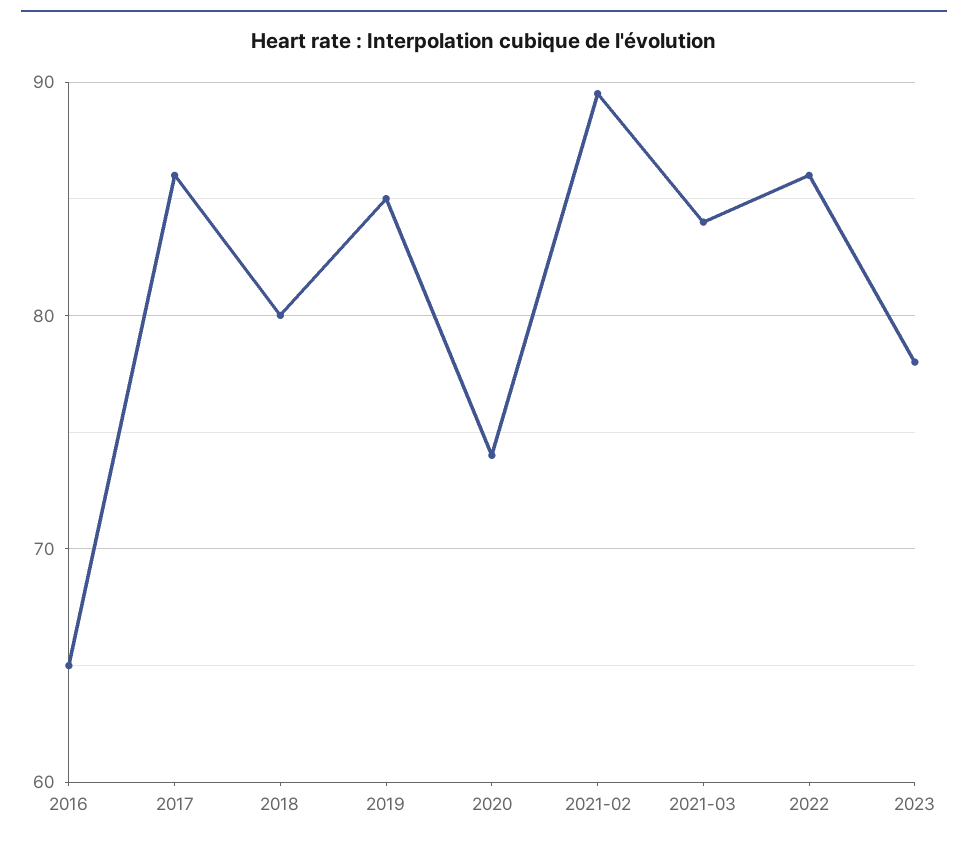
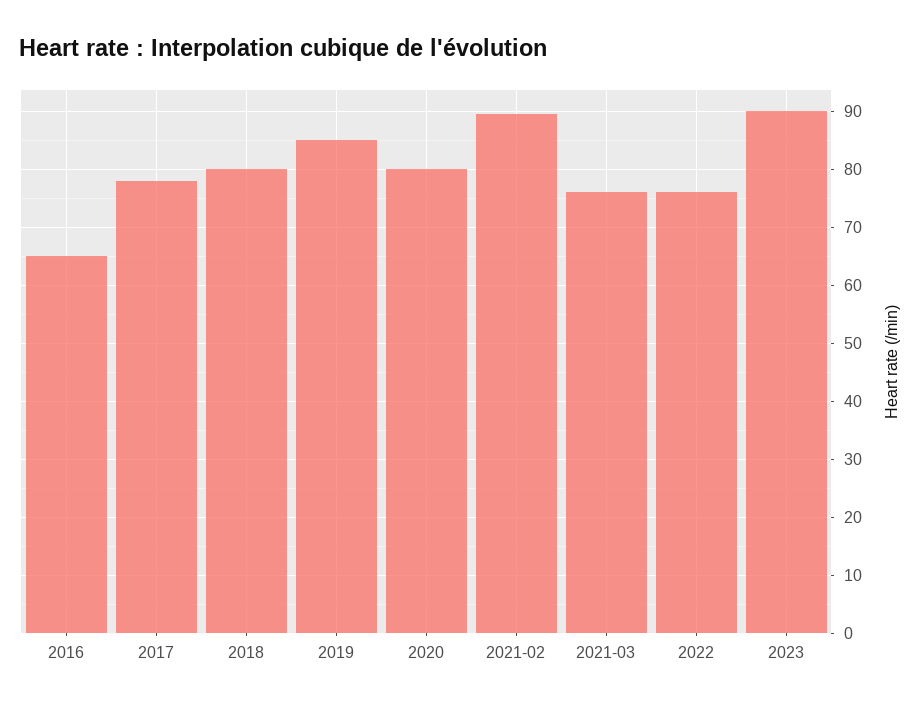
  {
    "2016": 65,
-   "2017": 86,
+   "2017": 78,
    "2018": 80,
    "2019": 85,
-   "2020": 74,
+   "2020": 80,
    "2021-02": 90,
-   "2021-03": 84,
+   "2021-03": 76,
-   "2022": 86,
+   "2022": 76,
-   "2023": 78
+   "2023": 90
  }

